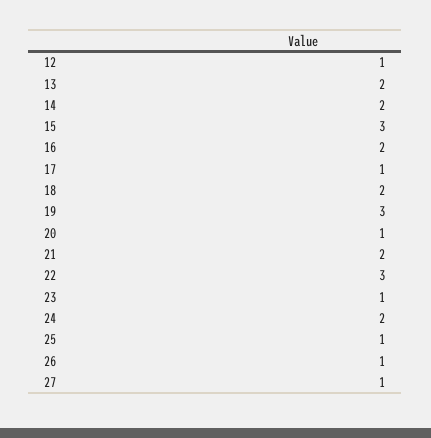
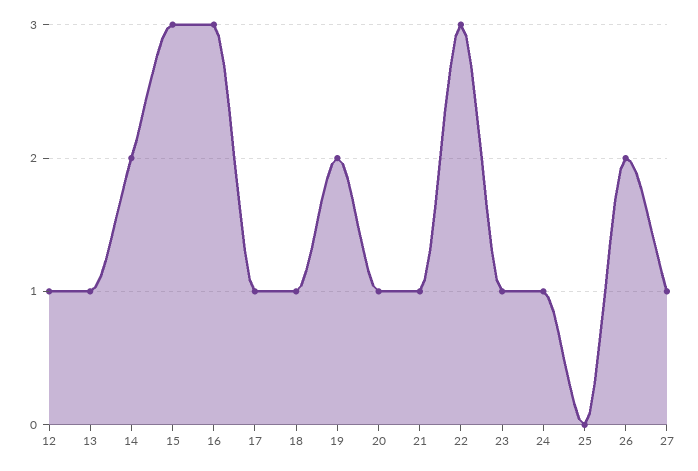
  {
    "12": 1,
-   "13": 2,
+   "13": 1,
    "14": 2,
    "15": 3,
-   "16": 2,
+   "16": 3,
    "17": 1,
-   "18": 2,
+   "18": 1,
-   "19": 3,
+   "19": 2,
    "20": 1,
-   "21": 2,
+   "21": 1,
    "22": 3,
    "23": 1,
-   "24": 2,
+   "24": 1,
-   "25": 1,
+   "25": 0,
-   "26": 1,
+   "26": 2,
    "27": 1
  }

